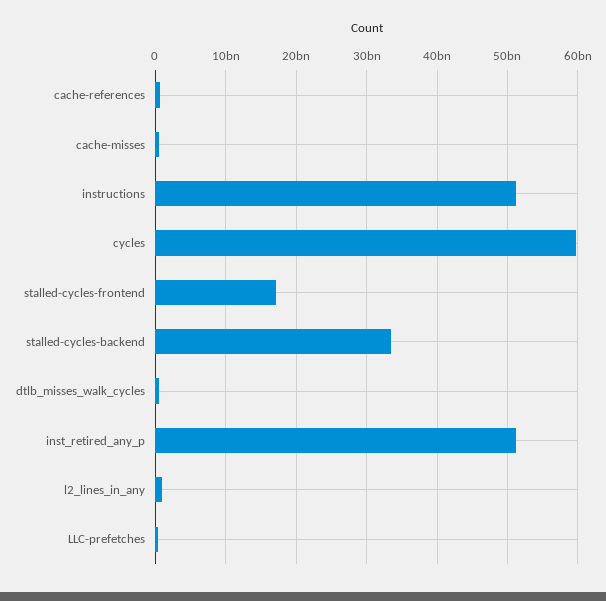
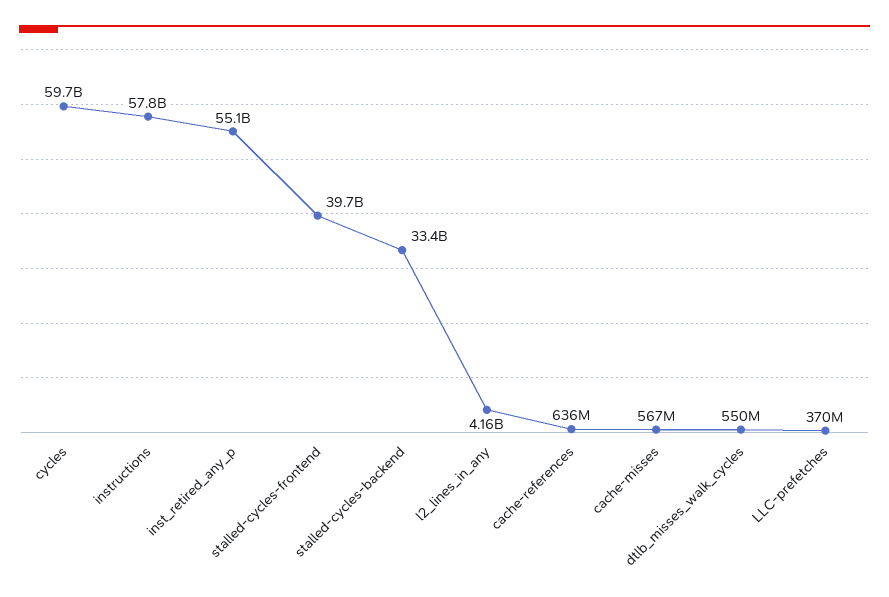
  {
    "cache-references": 636000000,
    "cache-misses": 567000000,
-   "instructions": 51000000000,
+   "instructions": 57800000000,
    "cycles": 59700000000,
-   "stalled-cycles-frontend": 17000000000,
+   "stalled-cycles-frontend": 39700000000,
    "stalled-cycles-backend": 33400000000,
    "dtlb_misses_walk_cycles": 550000000,
-   "inst_retired_any_p": 51000000000,
+   "inst_retired_any_p": 55100000000,
-   "l2_lines_in_any": 1000000000,
+   "l2_lines_in_any": 4160000000,
    "LLC-prefetches": 370000000
  }

